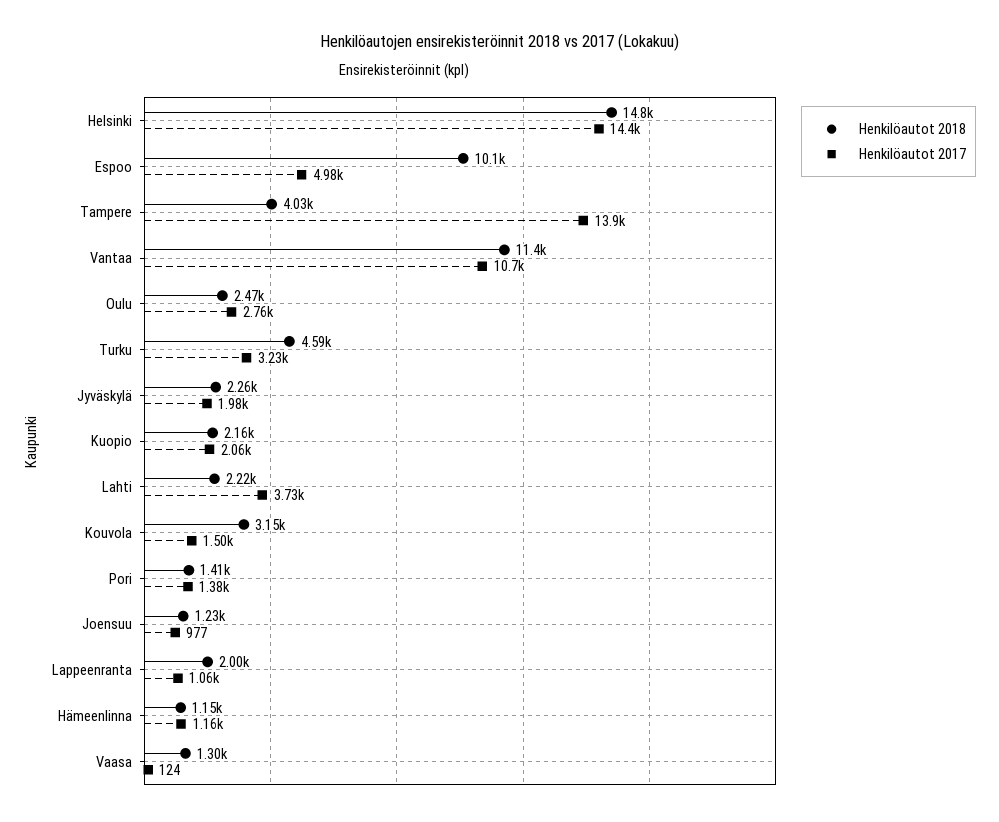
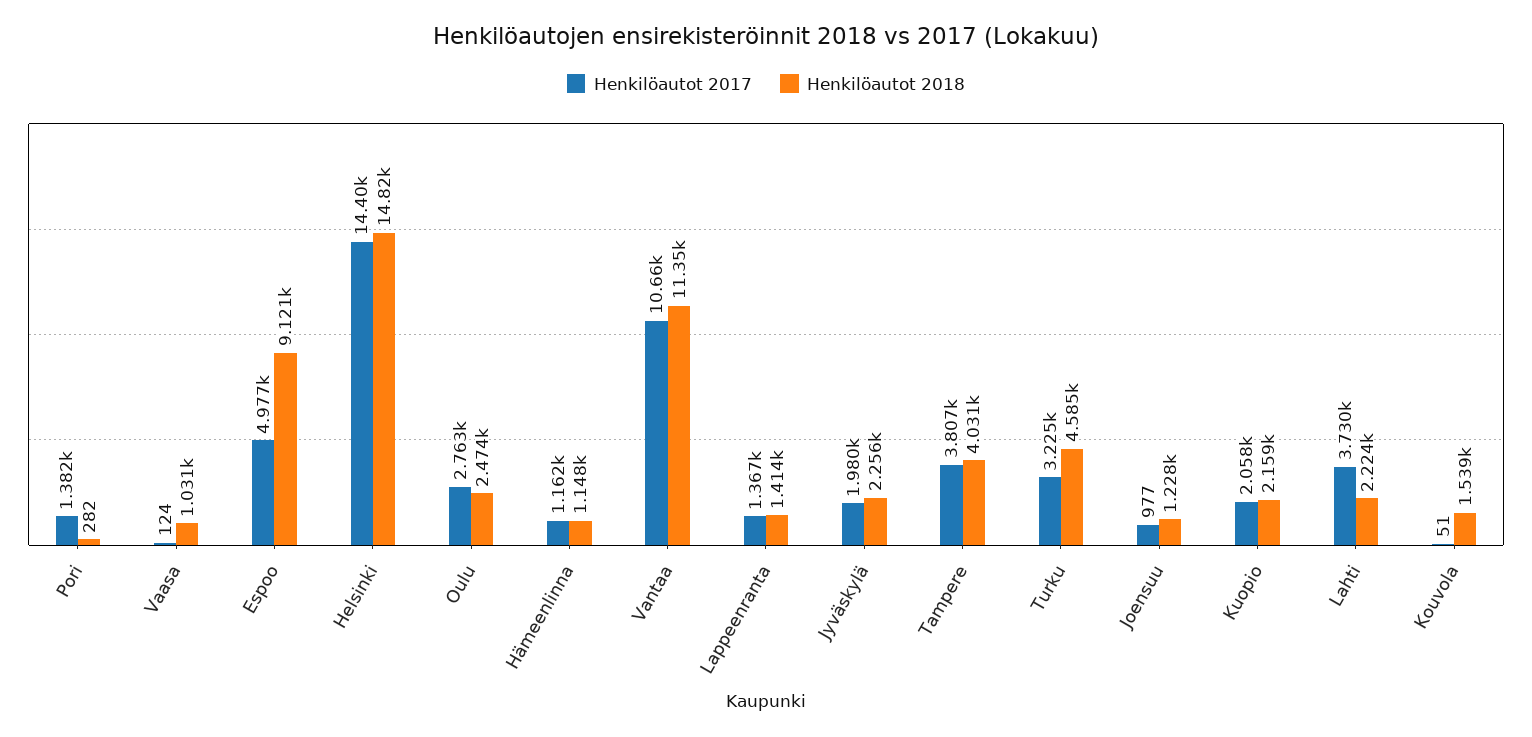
  {
    "Henkilöautot 2018": {
      "Helsinki": 14820,
-     "Espoo": 10100,
+     "Espoo": 9121,
      "Tampere": 4031,
      "Vantaa": 11350,
      "Oulu": 2474,
      "Turku": 4585,
      "Jyväskylä": 2256,
      "Kuopio": 2159,
      "Lahti": 2224,
-     "Kouvola": 3150,
+     "Kouvola": 1539,
-     "Pori": 1410,
+     "Pori": 282,
      "Joensuu": 1228,
-     "Lappeenranta": 2000,
+     "Lappeenranta": 1414,
      "Hämeenlinna": 1148,
-     "Vaasa": 1300
+     "Vaasa": 1031
    },
    "Henkilöautot 2017": {
      "Helsinki": 14400,
      "Espoo": 4977,
-     "Tampere": 13900,
+     "Tampere": 3807,
      "Vantaa": 10660,
      "Oulu": 2763,
      "Turku": 3225,
      "Jyväskylä": 1980,
      "Kuopio": 2058,
      "Lahti": 3730,
-     "Kouvola": 1500,
+     "Kouvola": 51,
      "Pori": 1382,
      "Joensuu": 977,
-     "Lappeenranta": 1060,
+     "Lappeenranta": 1367,
      "Hämeenlinna": 1162,
      "Vaasa": 124
    }
  }

